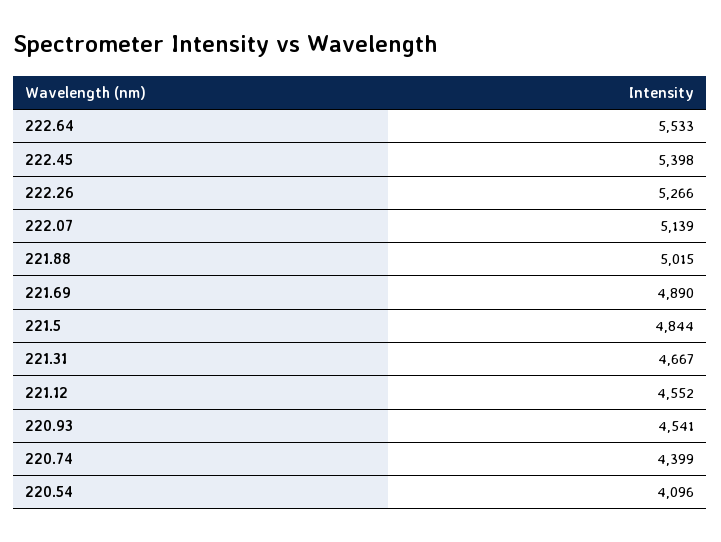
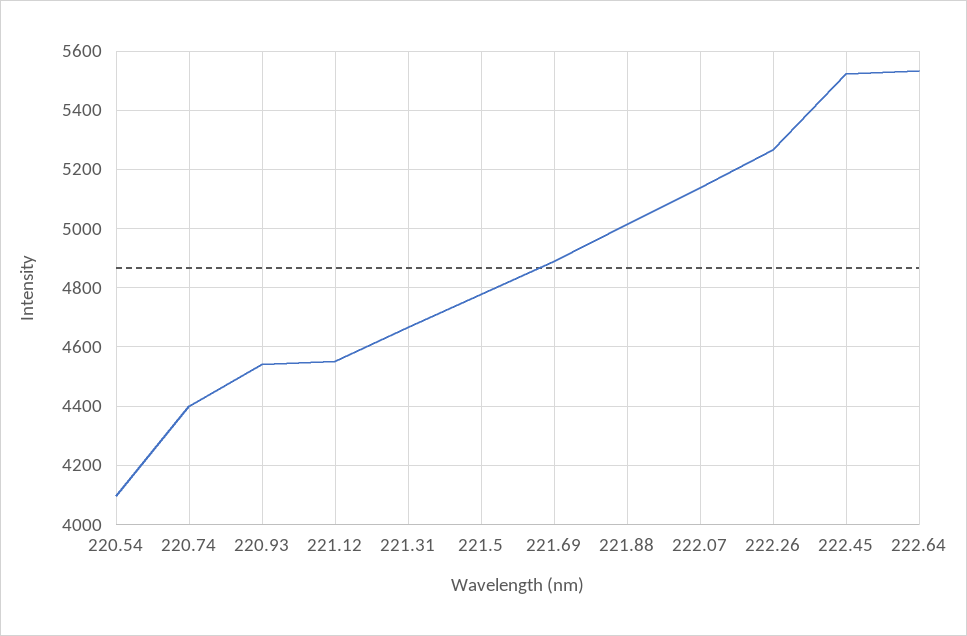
  {
    "222.64": 5533,
-   "222.45": 5398,
+   "222.45": 5525,
    "222.26": 5266,
    "222.07": 5139,
    "221.88": 5015,
    "221.69": 4890,
-   "221.5": 4844,
+   "221.5": 4775,
    "221.31": 4667,
    "221.12": 4552,
    "220.93": 4541,
    "220.74": 4399,
    "220.54": 4096
  }

